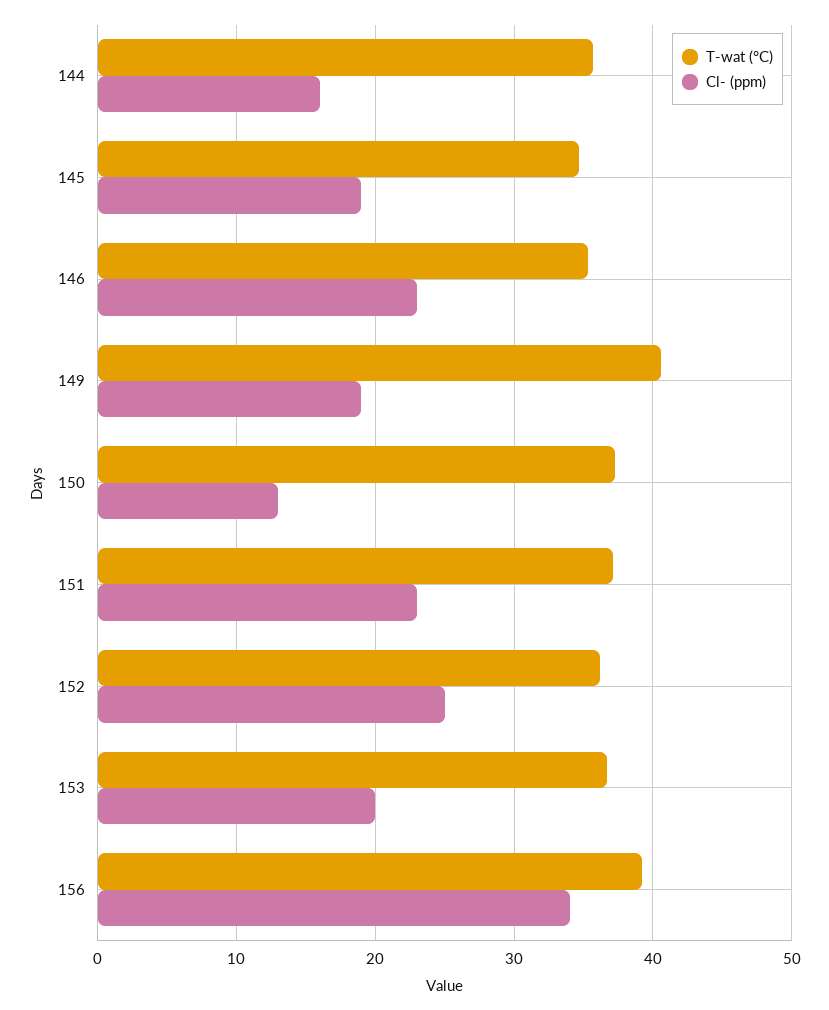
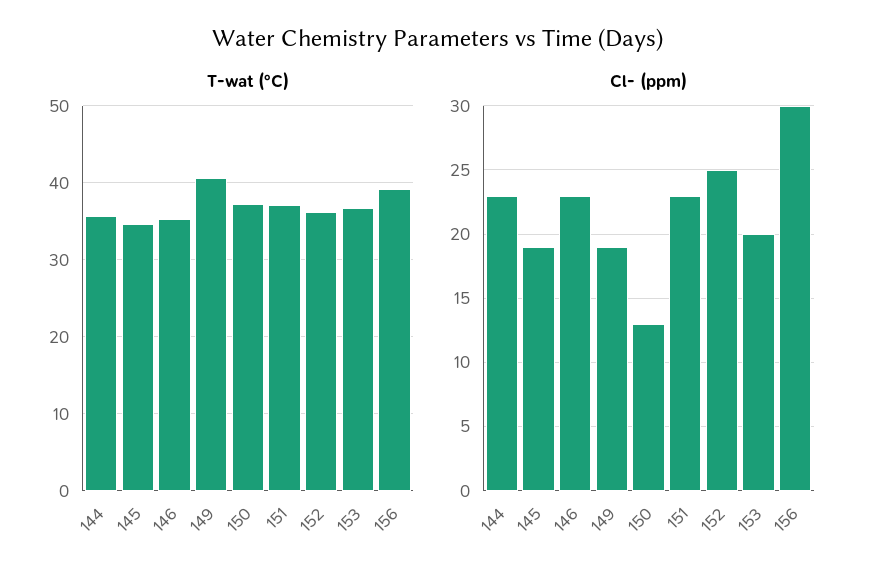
  {
    "T-wat (°C)": {
      "144": 36,
      "145": 35,
      "146": 35,
      "149": 41,
      "150": 37,
      "151": 37,
      "152": 36,
      "153": 37,
      "156": 39
    },
    "Cl- (ppm)": {
-     "144": 16,
+     "144": 23,
      "145": 19,
      "146": 23,
      "149": 19,
      "150": 13,
      "151": 23,
      "152": 25,
      "153": 20,
-     "156": 34
+     "156": 30
    }
  }

